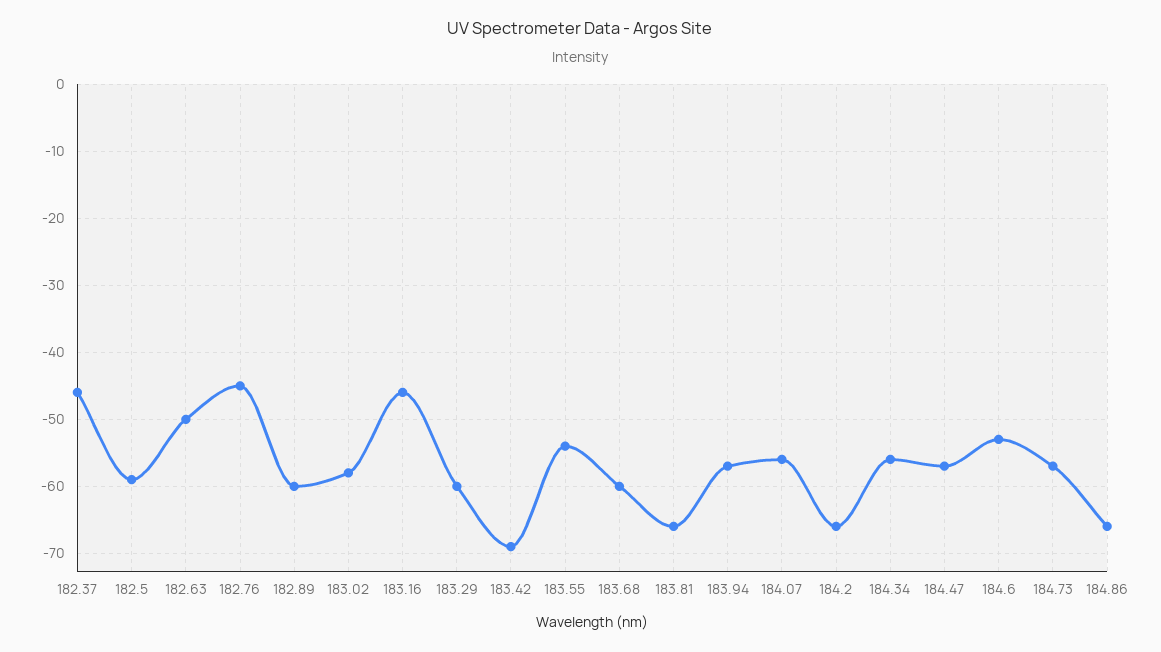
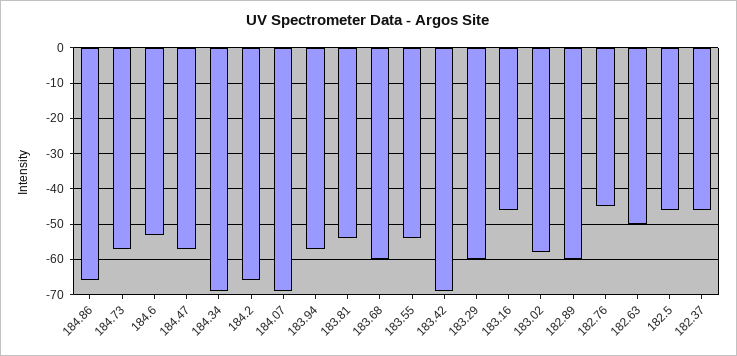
  {
    "182.37": -46,
-   "182.5": -59,
+   "182.5": -45,
    "182.63": -50,
    "182.76": -45,
    "182.89": -60,
    "183.02": -58,
    "183.16": -46,
    "183.29": -60,
    "183.42": -69,
    "183.55": -54,
    "183.68": -60,
-   "183.81": -66,
+   "183.81": -55,
    "183.94": -57,
-   "184.07": -56,
+   "184.07": -70,
    "184.2": -66,
-   "184.34": -56,
+   "184.34": -70,
    "184.47": -57,
    "184.6": -53,
    "184.73": -57,
    "184.86": -66
  }

